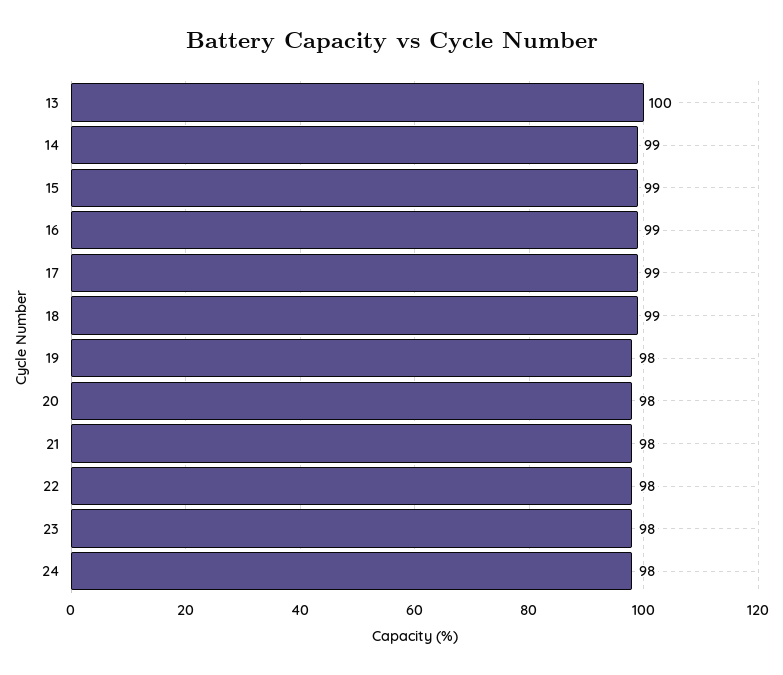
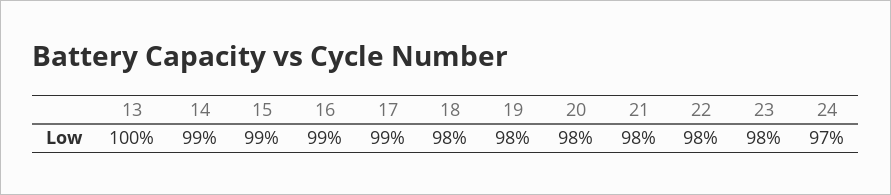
  {
    "13": 100,
    "14": 99,
    "15": 99,
    "16": 99,
    "17": 99,
-   "18": 99,
+   "18": 98,
    "19": 98,
    "20": 98,
    "21": 98,
    "22": 98,
    "23": 98,
-   "24": 98
+   "24": 97
  }

